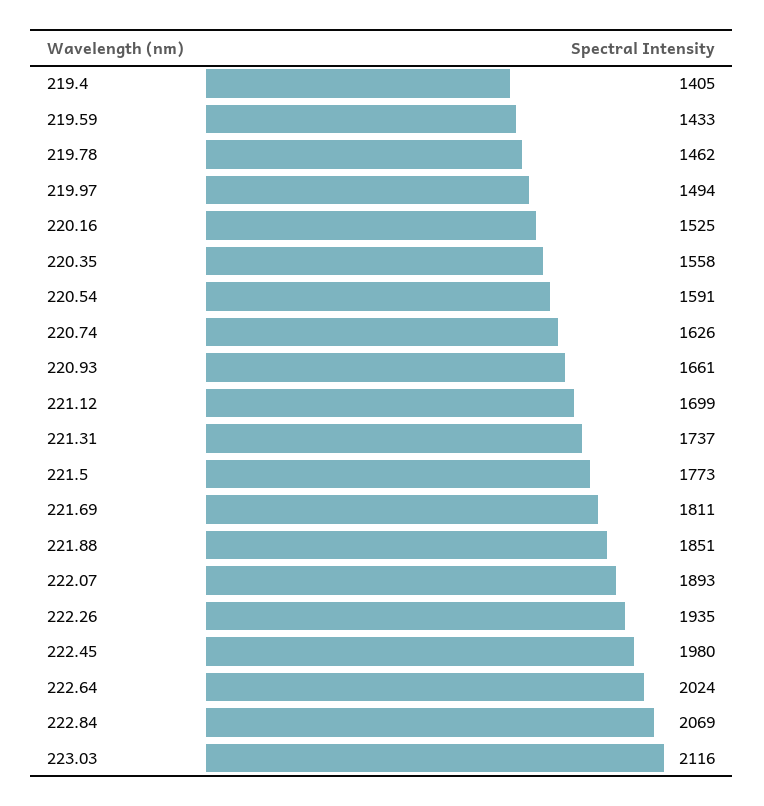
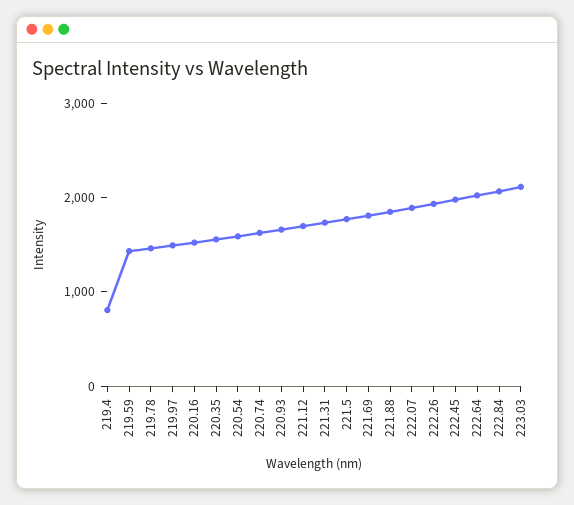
  {
-   "219.4": 1405,
+   "219.4": 800,
    "219.59": 1433,
    "219.78": 1462,
    "219.97": 1494,
    "220.16": 1525,
    "220.35": 1558,
    "220.54": 1591,
    "220.74": 1626,
    "220.93": 1661,
    "221.12": 1699,
    "221.31": 1737,
    "221.5": 1773,
    "221.69": 1811,
    "221.88": 1851,
    "222.07": 1893,
    "222.26": 1935,
    "222.45": 1980,
    "222.64": 2024,
    "222.84": 2069,
    "223.03": 2116
  }

